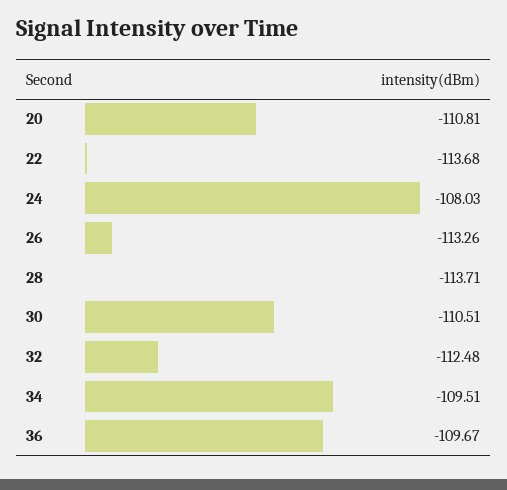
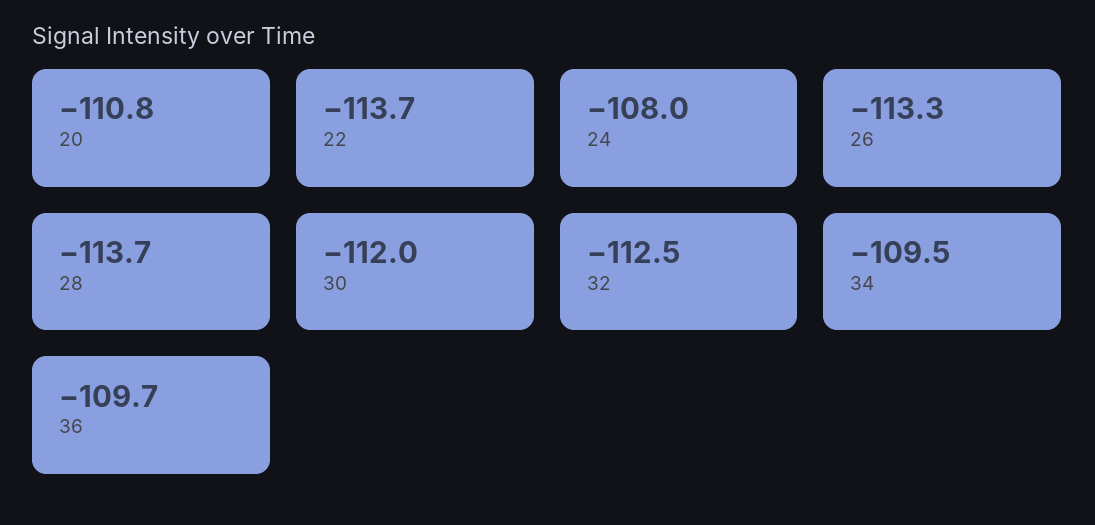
  {
    "20": -110.81,
    "22": -113.68,
    "24": -108.03,
    "26": -113.26,
    "28": -113.71,
-   "30": -110.51,
+   "30": -112,
    "32": -112.48,
    "34": -109.51,
    "36": -109.67
  }

